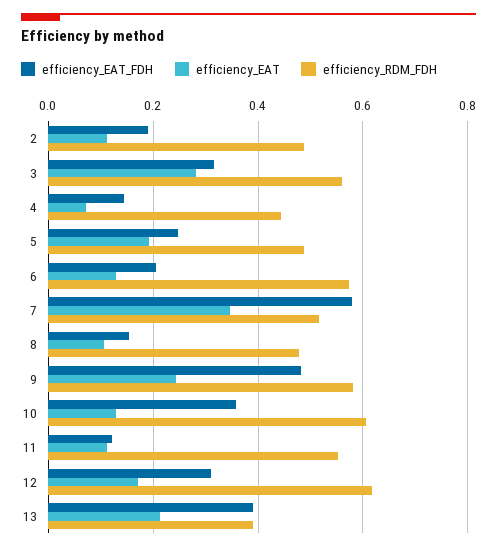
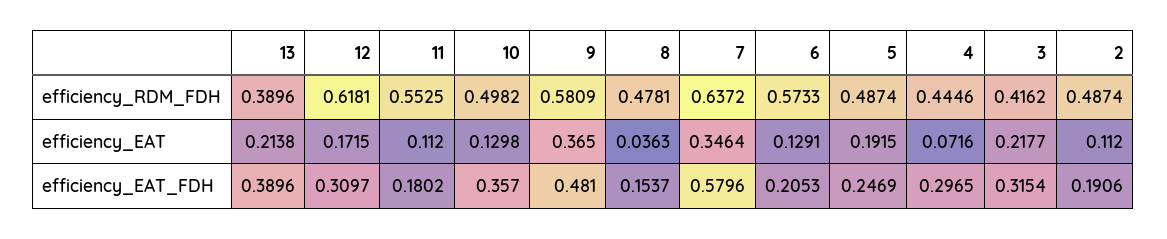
  {
    "efficiency_EAT_FDH": {
      "2": 0.1906,
      "3": 0.3154,
-     "4": 0.14,
+     "4": 0.2965,
      "5": 0.2469,
      "6": 0.2053,
      "7": 0.5796,
      "8": 0.1537,
      "9": 0.481,
      "10": 0.357,
-     "11": 0.12,
+     "11": 0.1802,
      "12": 0.3097,
      "13": 0.3896
    },
    "efficiency_EAT": {
      "2": 0.112,
-     "3": 0.28,
+     "3": 0.2177,
      "4": 0.0716,
      "5": 0.1915,
      "6": 0.1291,
      "7": 0.3464,
-     "8": 0.1,
+     "8": 0.0363,
-     "9": 0.24,
+     "9": 0.365,
      "10": 0.1298,
      "11": 0.112,
      "12": 0.1715,
      "13": 0.2138
    },
    "efficiency_RDM_FDH": {
      "2": 0.4874,
-     "3": 0.56,
+     "3": 0.4162,
      "4": 0.4446,
      "5": 0.4874,
      "6": 0.5733,
-     "7": 0.52,
+     "7": 0.6372,
      "8": 0.4781,
      "9": 0.5809,
-     "10": 0.6,
+     "10": 0.4982,
      "11": 0.5525,
      "12": 0.6181,
      "13": 0.3896
    }
  }

